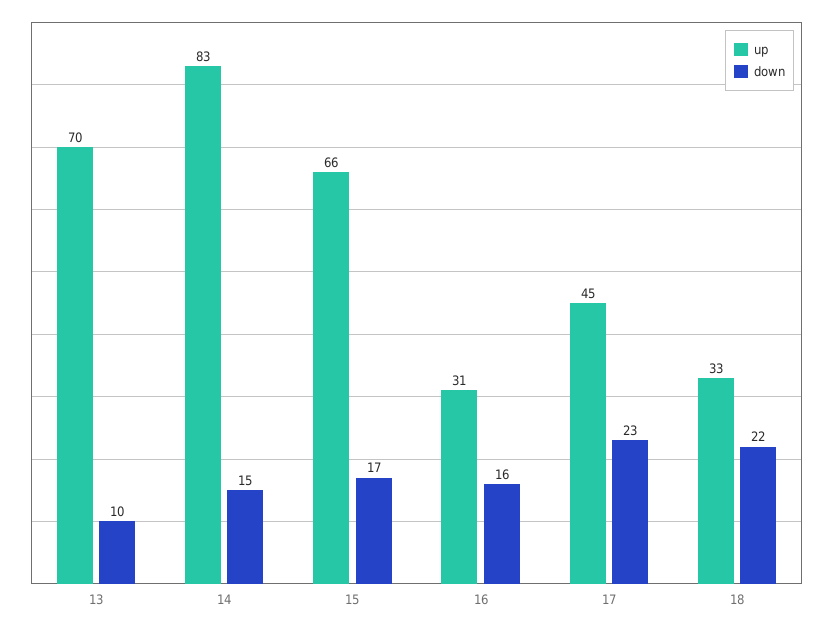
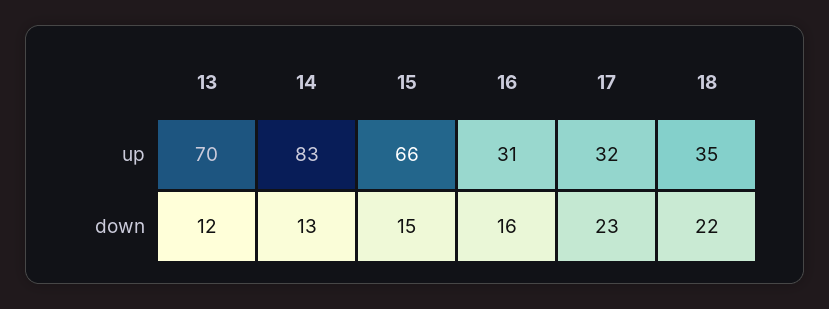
  {
    "up": {
      "13": 70,
      "14": 83,
      "15": 66,
      "16": 31,
-     "17": 45,
+     "17": 32,
-     "18": 33
+     "18": 35
    },
    "down": {
-     "13": 10,
+     "13": 12,
-     "14": 15,
+     "14": 13,
-     "15": 17,
+     "15": 15,
      "16": 16,
      "17": 23,
      "18": 22
    }
  }

